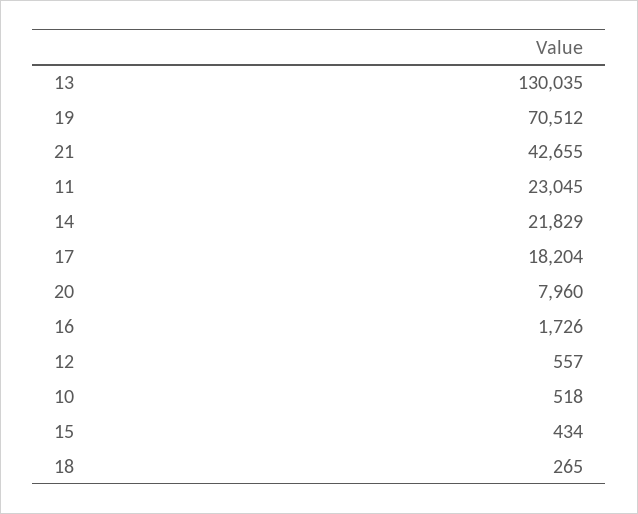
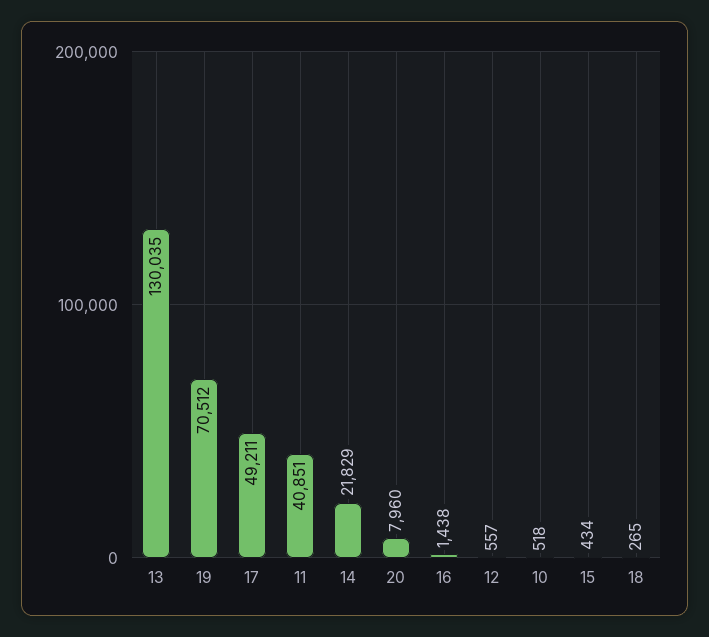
  {
    "13": 130035,
    "19": 70512,
-   "21": 42655,
-   "11": 23045,
+   "11": 40851,
    "14": 21829,
-   "17": 18204,
+   "17": 49211,
    "20": 7960,
-   "16": 1726,
+   "16": 1438,
    "12": 557,
    "10": 518,
    "15": 434,
    "18": 265
  }

